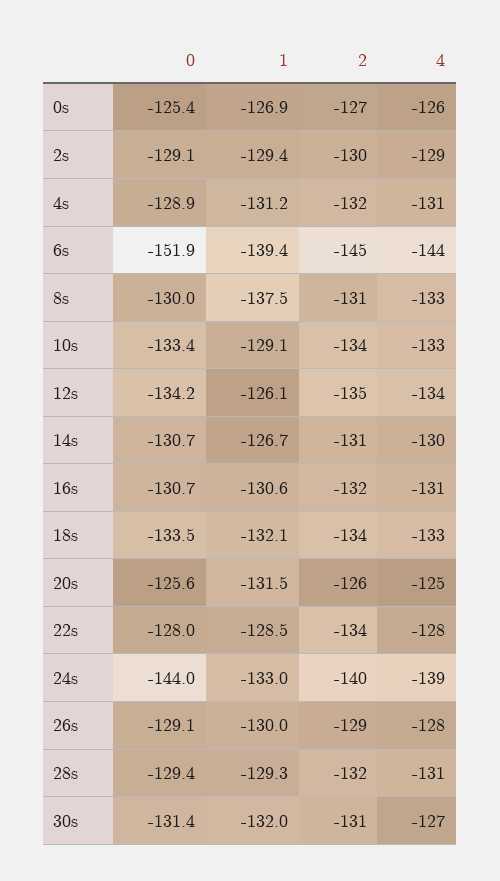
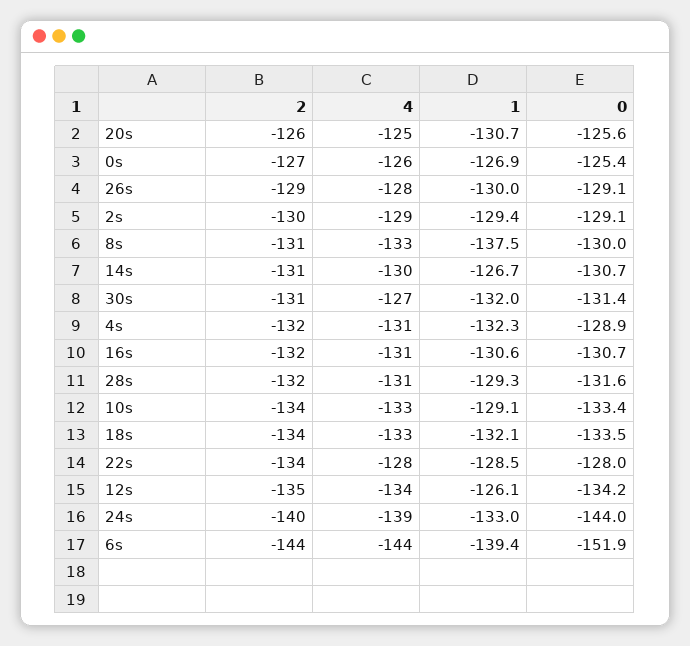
  {
    "0": {
      "0s": -125.4,
      "2s": -129.1,
      "4s": -128.9,
      "6s": -151.9,
      "8s": -130,
      "10s": -133.4,
      "12s": -134.2,
      "14s": -130.7,
      "16s": -130.7,
      "18s": -133.5,
      "20s": -125.6,
      "22s": -128,
      "24s": -144,
      "26s": -129.1,
-     "28s": -129.4,
+     "28s": -131.6,
      "30s": -131.4
    },
    "1": {
      "0s": -126.9,
      "2s": -129.4,
-     "4s": -131.2,
+     "4s": -132.3,
      "6s": -139.4,
      "8s": -137.5,
      "10s": -129.1,
      "12s": -126.1,
      "14s": -126.7,
      "16s": -130.6,
      "18s": -132.1,
-     "20s": -131.5,
+     "20s": -130.7,
      "22s": -128.5,
      "24s": -133,
      "26s": -130,
      "28s": -129.3,
      "30s": -132
    },
    "2": {
      "0s": -127,
      "2s": -130,
      "4s": -132,
-     "6s": -145,
+     "6s": -144,
      "8s": -131,
      "10s": -134,
      "12s": -135,
      "14s": -131,
      "16s": -132,
      "18s": -134,
      "20s": -126,
      "22s": -134,
      "24s": -140,
      "26s": -129,
      "28s": -132,
      "30s": -131
    },
    "4": {
      "0s": -126,
      "2s": -129,
      "4s": -131,
      "6s": -144,
      "8s": -133,
      "10s": -133,
      "12s": -134,
      "14s": -130,
      "16s": -131,
      "18s": -133,
      "20s": -125,
      "22s": -128,
      "24s": -139,
      "26s": -128,
      "28s": -131,
      "30s": -127
    }
  }

